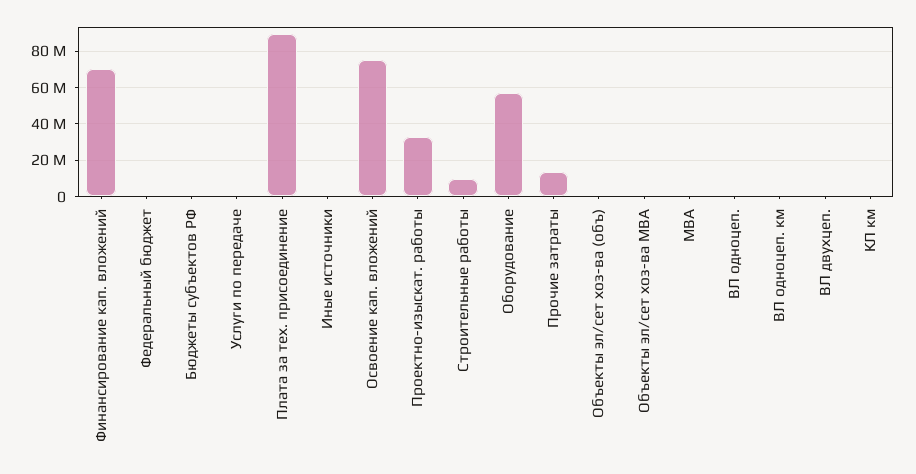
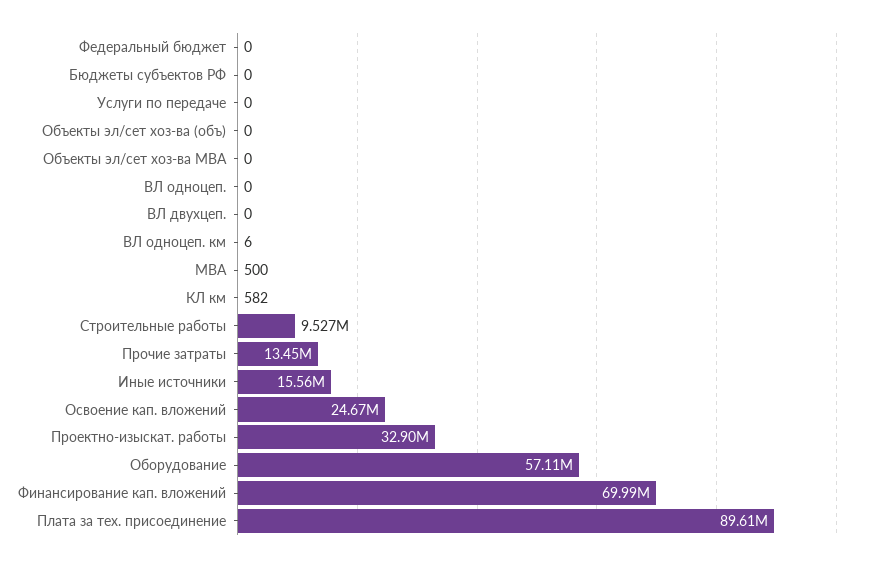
  {
    "Финансирование кап. вложений": 69990000,
    "Федеральный бюджет": 0,
    "Бюджеты субъектов РФ": 0,
    "Услуги по передаче": 0,
    "Плата за тех. присоединение": 89610000,
-   "Иные источники": 0,
+   "Иные источники": 15560000,
-   "Освоение кап. вложений": 75000000,
+   "Освоение кап. вложений": 24670000,
    "Проектно-изыскат. работы": 32900000,
    "Строительные работы": 9527000,
    "Оборудование": 57110000,
    "Прочие затраты": 13450000,
    "Объекты эл/сет хоз-ва (объ)": 0,
    "Объекты эл/сет хоз-ва МВА": 0,
    "МВА": 500,
    "ВЛ одноцеп.": 0,
    "ВЛ одноцеп. км": 6,
    "ВЛ двухцеп.": 0,
    "КЛ км": 582
  }

